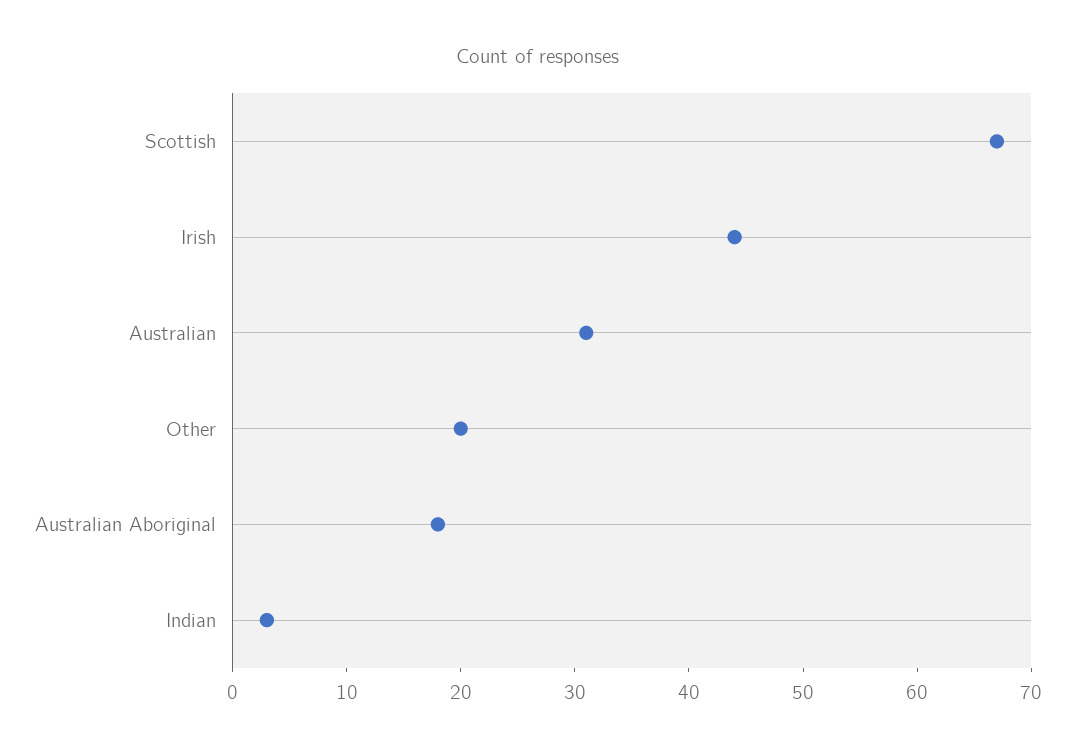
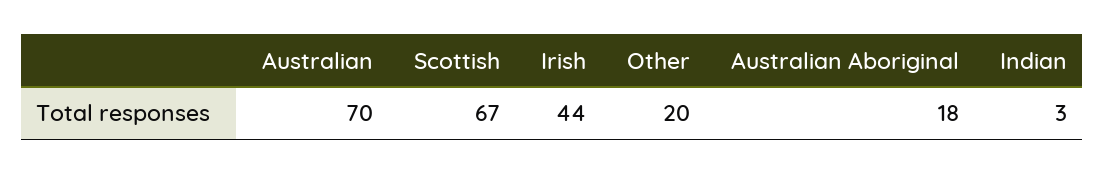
  {
    "Scottish": 67,
    "Irish": 44,
-   "Australian": 31,
+   "Australian": 70,
    "Other": 20,
    "Australian Aboriginal": 18,
    "Indian": 3
  }

